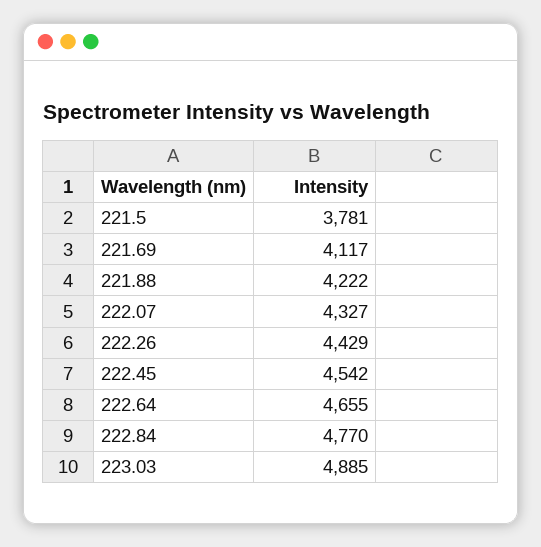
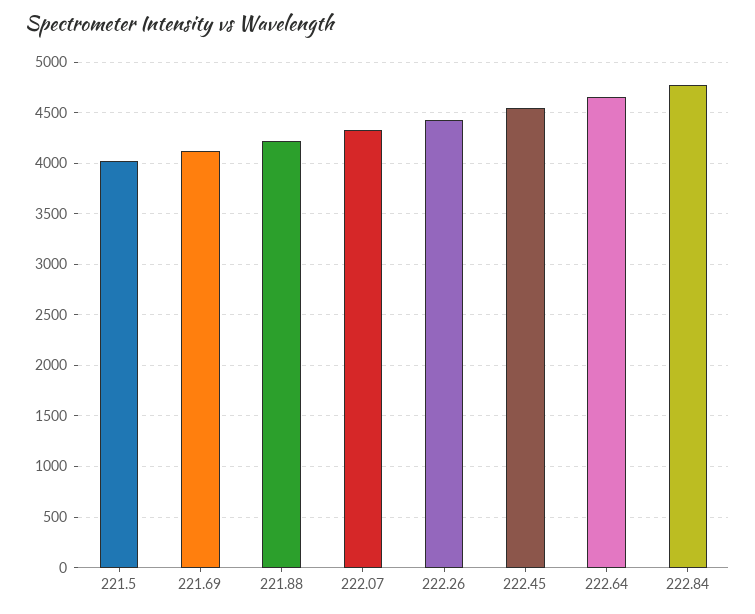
  {
-   "221.5": 3781,
+   "221.5": 4000,
    "221.69": 4117,
    "221.88": 4222,
    "222.07": 4327,
    "222.26": 4429,
    "222.45": 4542,
    "222.64": 4655,
-   "222.84": 4770,
+   "222.84": 4770
-   "223.03": 4885
  }

